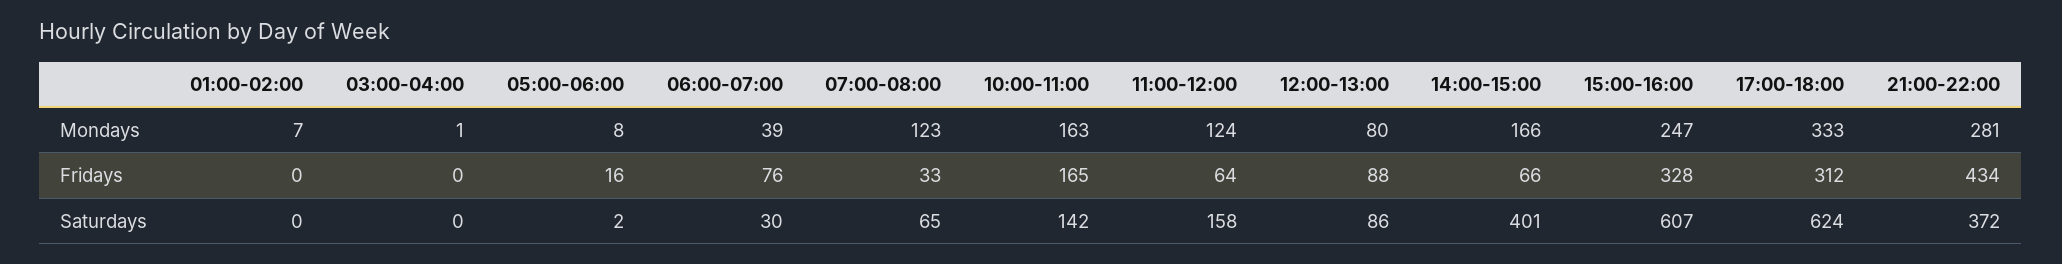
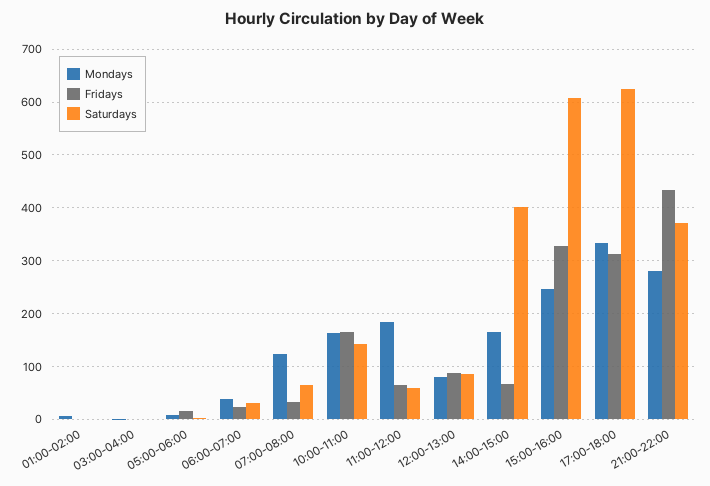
  {
    "Mondays": {
      "01:00-02:00": 7,
      "03:00-04:00": 1,
      "05:00-06:00": 8,
      "06:00-07:00": 39,
      "07:00-08:00": 123,
      "10:00-11:00": 163,
-     "11:00-12:00": 124,
+     "11:00-12:00": 180,
      "12:00-13:00": 80,
      "14:00-15:00": 166,
      "15:00-16:00": 247,
      "17:00-18:00": 333,
      "21:00-22:00": 281
    },
    "Fridays": {
      "01:00-02:00": 0,
      "03:00-04:00": 0,
      "05:00-06:00": 16,
-     "06:00-07:00": 76,
+     "06:00-07:00": 20,
      "07:00-08:00": 33,
      "10:00-11:00": 165,
      "11:00-12:00": 64,
      "12:00-13:00": 88,
      "14:00-15:00": 66,
      "15:00-16:00": 328,
      "17:00-18:00": 312,
      "21:00-22:00": 434
    },
    "Saturdays": {
      "01:00-02:00": 0,
      "03:00-04:00": 0,
      "05:00-06:00": 2,
      "06:00-07:00": 30,
      "07:00-08:00": 65,
      "10:00-11:00": 142,
-     "11:00-12:00": 158,
+     "11:00-12:00": 60,
      "12:00-13:00": 86,
      "14:00-15:00": 401,
      "15:00-16:00": 607,
      "17:00-18:00": 624,
      "21:00-22:00": 372
    }
  }

